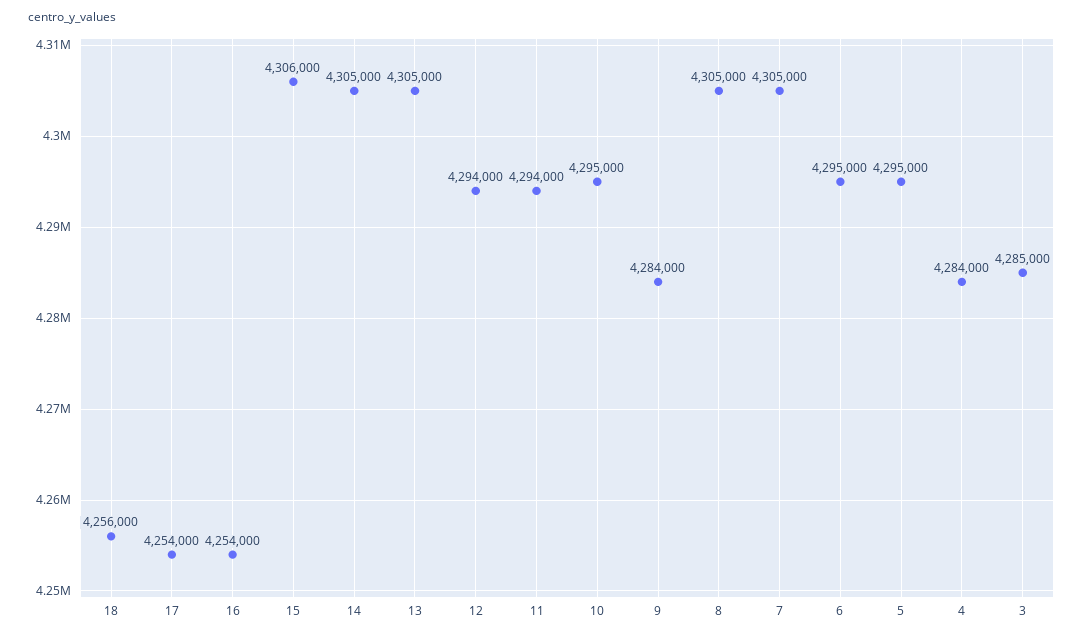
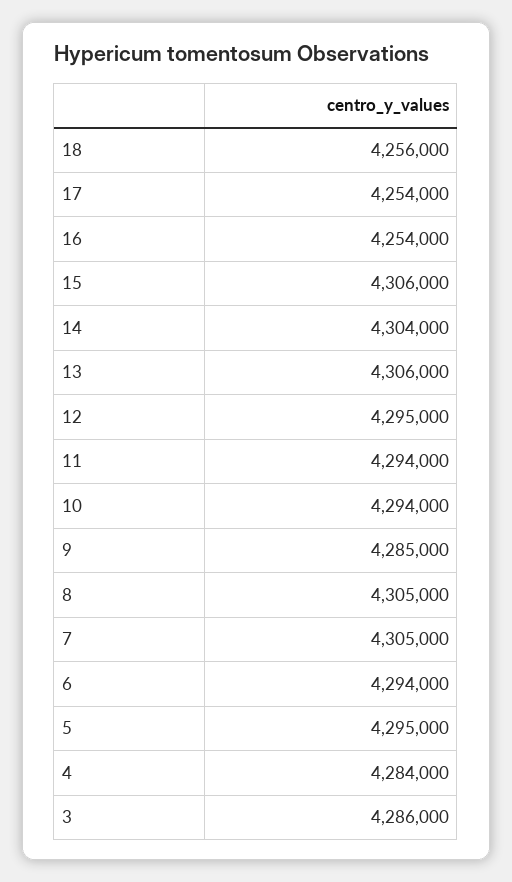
  {
    "18": 4256000,
    "17": 4254000,
    "16": 4254000,
    "15": 4306000,
-   "14": 4305000,
+   "14": 4304000,
-   "13": 4305000,
+   "13": 4306000,
-   "12": 4294000,
+   "12": 4295000,
    "11": 4294000,
-   "10": 4295000,
+   "10": 4294000,
-   "9": 4284000,
+   "9": 4285000,
    "8": 4305000,
    "7": 4305000,
-   "6": 4295000,
+   "6": 4294000,
    "5": 4295000,
    "4": 4284000,
-   "3": 4285000
+   "3": 4286000
  }

